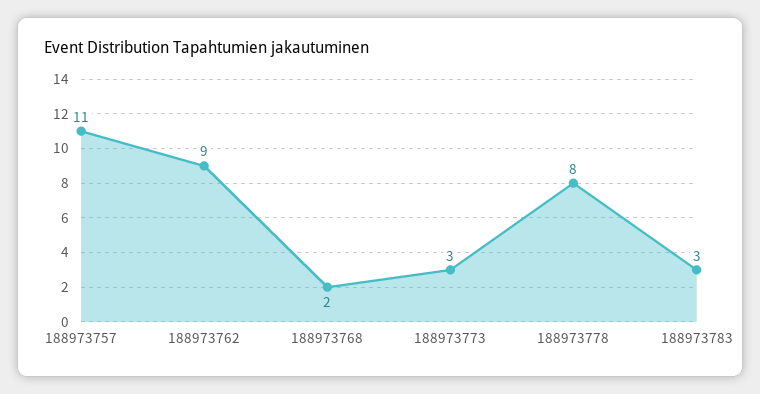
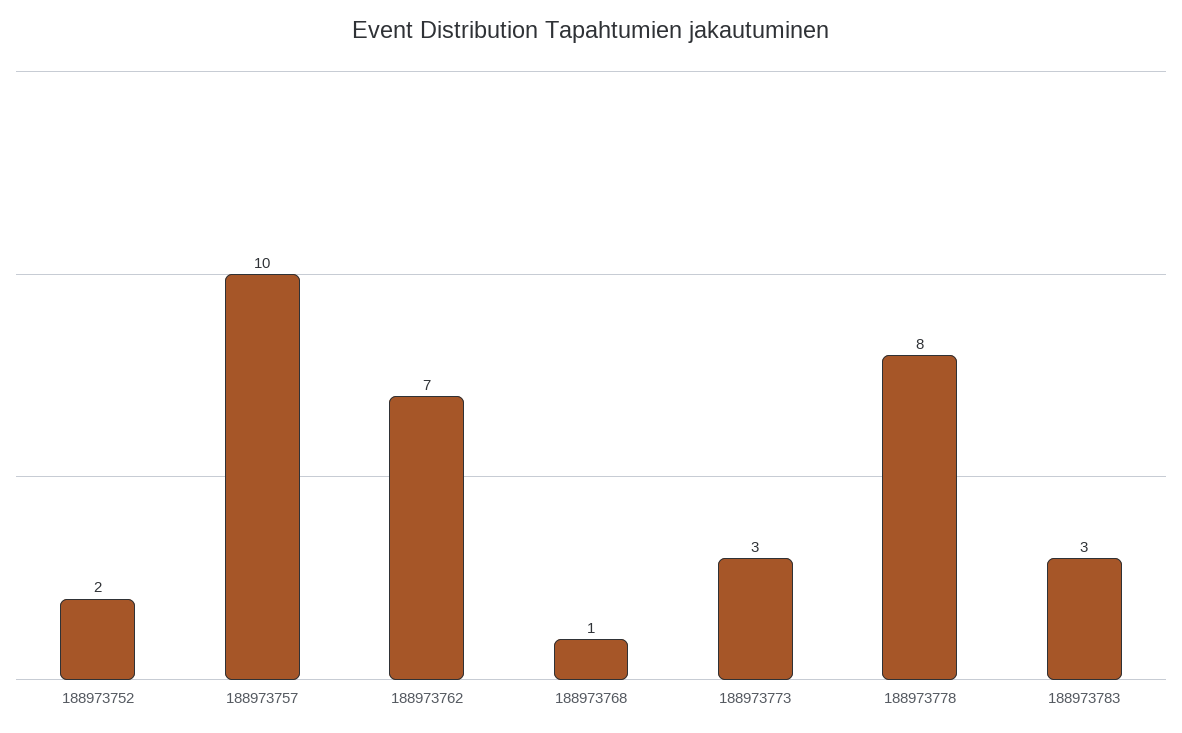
  {
-   "188973757": 11,
+   "188973757": 10,
-   "188973762": 9,
+   "188973762": 7,
-   "188973768": 2,
+   "188973768": 1,
    "188973773": 3,
    "188973778": 8,
-   "188973783": 3
+   "188973783": 3,
+   "188973752": 2
  }

